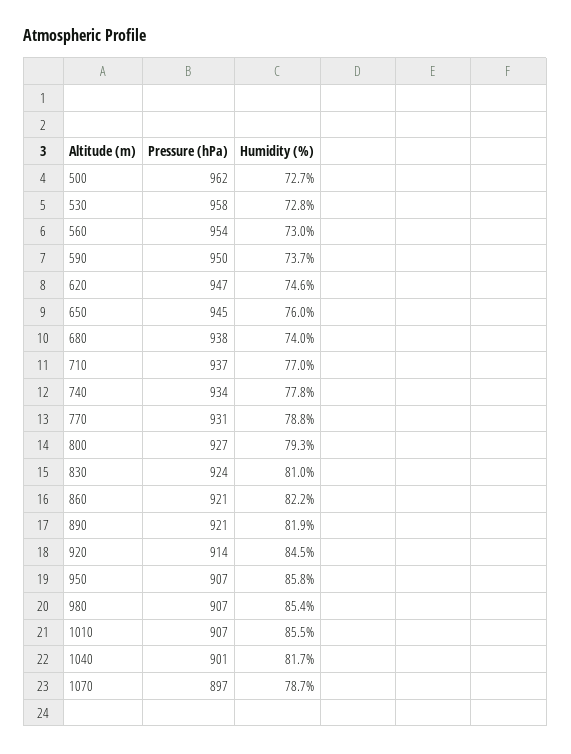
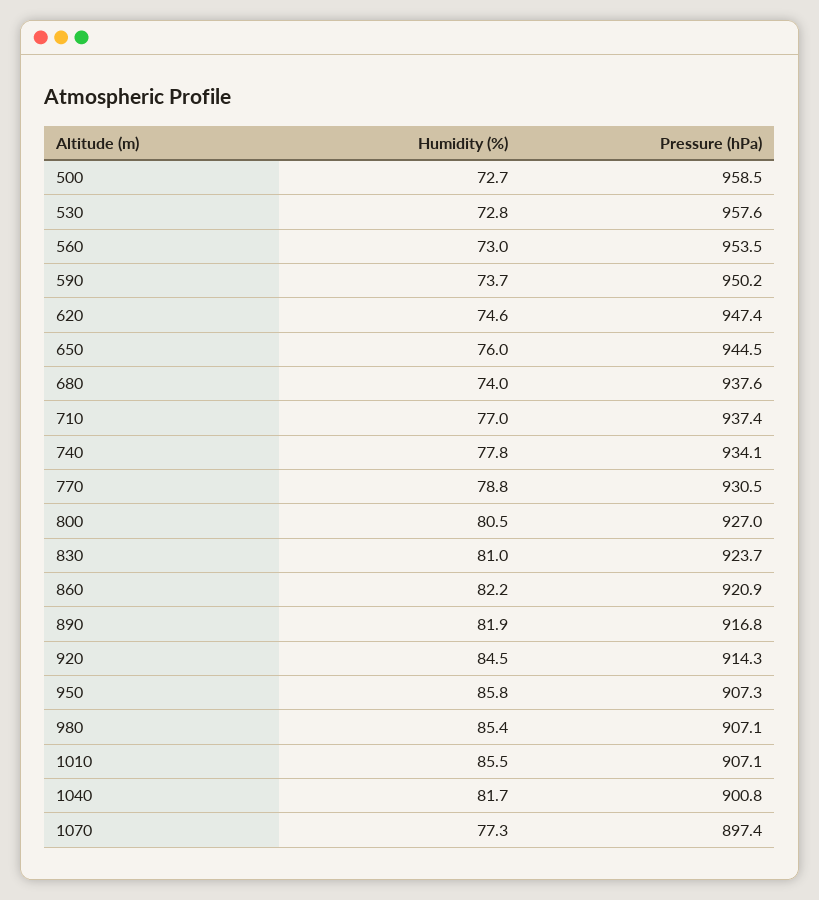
  {
    "Pressure (hPa)": {
-     "500": 962,
+     "500": 958.5,
      "530": 957.6,
      "560": 953.5,
      "590": 950.2,
      "620": 947.4,
      "650": 944.5,
      "680": 937.6,
      "710": 937.4,
      "740": 934.1,
      "770": 930.5,
      "800": 927,
      "830": 923.7,
      "860": 920.9,
-     "890": 921,
+     "890": 916.8,
      "920": 914.3,
      "950": 907.3,
      "980": 907.1,
      "1010": 907.1,
      "1040": 900.8,
      "1070": 897.4
    },
    "Humidity (%)": {
      "500": 72.7,
      "530": 72.8,
      "560": 73,
      "590": 73.7,
      "620": 74.6,
      "650": 76,
      "680": 74,
      "710": 77,
      "740": 77.8,
      "770": 78.8,
-     "800": 79.3,
+     "800": 80.5,
      "830": 81,
      "860": 82.2,
      "890": 81.9,
      "920": 84.5,
      "950": 85.8,
      "980": 85.4,
      "1010": 85.5,
      "1040": 81.7,
-     "1070": 78.7
+     "1070": 77.3
    }
  }

